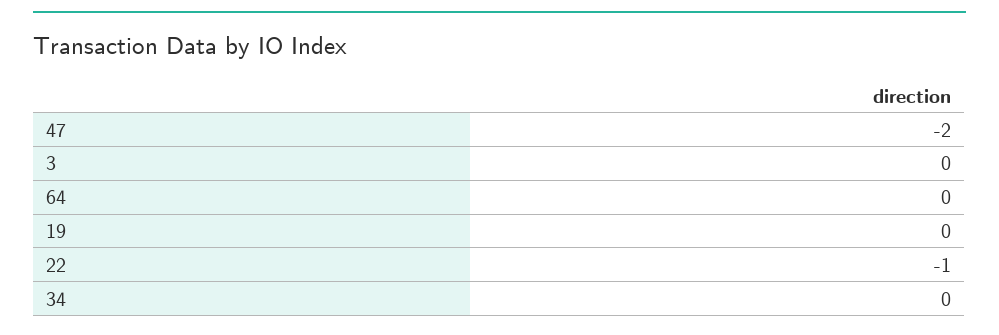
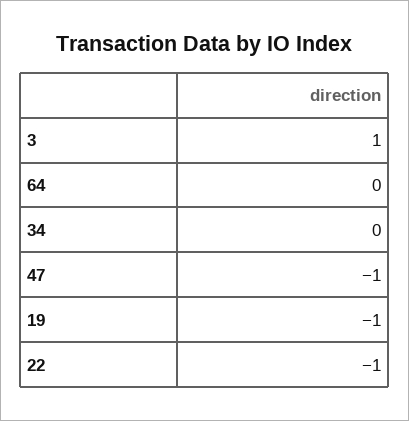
  {
-   "47": -2,
+   "47": -1,
-   "3": 0,
+   "3": 1,
    "64": 0,
-   "19": 0,
+   "19": -1,
    "22": -1,
    "34": 0
  }

